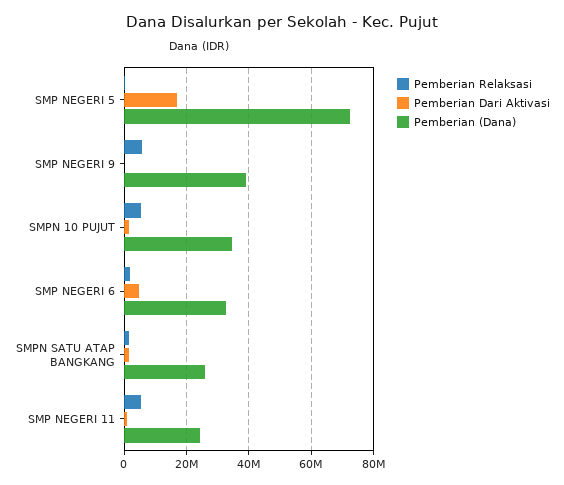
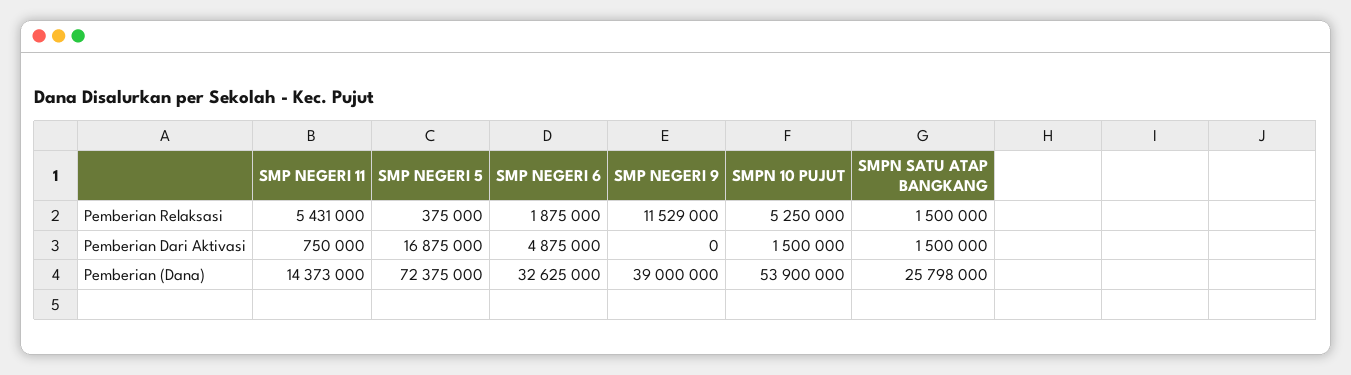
  {
    "Pemberian Relaksasi": {
      "SMP NEGERI 5": 375000,
-     "SMP NEGERI 9": 6000000,
+     "SMP NEGERI 9": 11529000,
      "SMPN 10 PUJUT": 5250000,
      "SMP NEGERI 6": 1875000,
      "SMPN SATU ATAP BANGKANG": 1500000,
      "SMP NEGERI 11": 5431000
    },
    "Pemberian Dari Aktivasi": {
      "SMP NEGERI 5": 16875000,
      "SMP NEGERI 9": 0,
      "SMPN 10 PUJUT": 1500000,
      "SMP NEGERI 6": 4875000,
      "SMPN SATU ATAP BANGKANG": 1500000,
      "SMP NEGERI 11": 750000
    },
    "Pemberian (Dana)": {
      "SMP NEGERI 5": 72375000,
      "SMP NEGERI 9": 39000000,
-     "SMPN 10 PUJUT": 34000000,
+     "SMPN 10 PUJUT": 53900000,
      "SMP NEGERI 6": 32625000,
      "SMPN SATU ATAP BANGKANG": 25798000,
-     "SMP NEGERI 11": 24000000
+     "SMP NEGERI 11": 14373000
    }
  }

